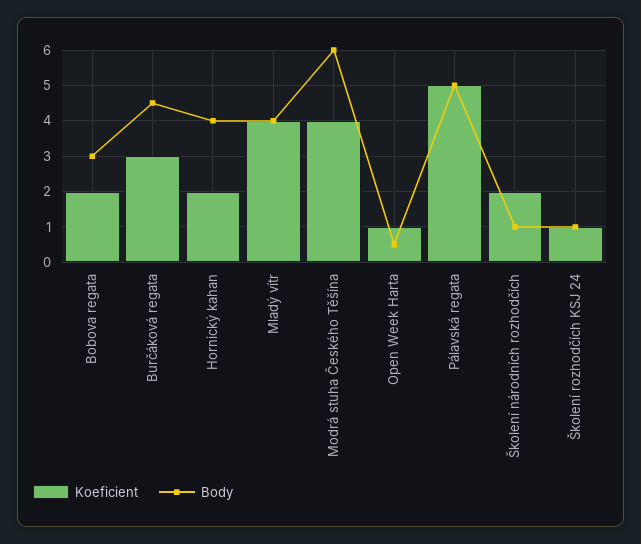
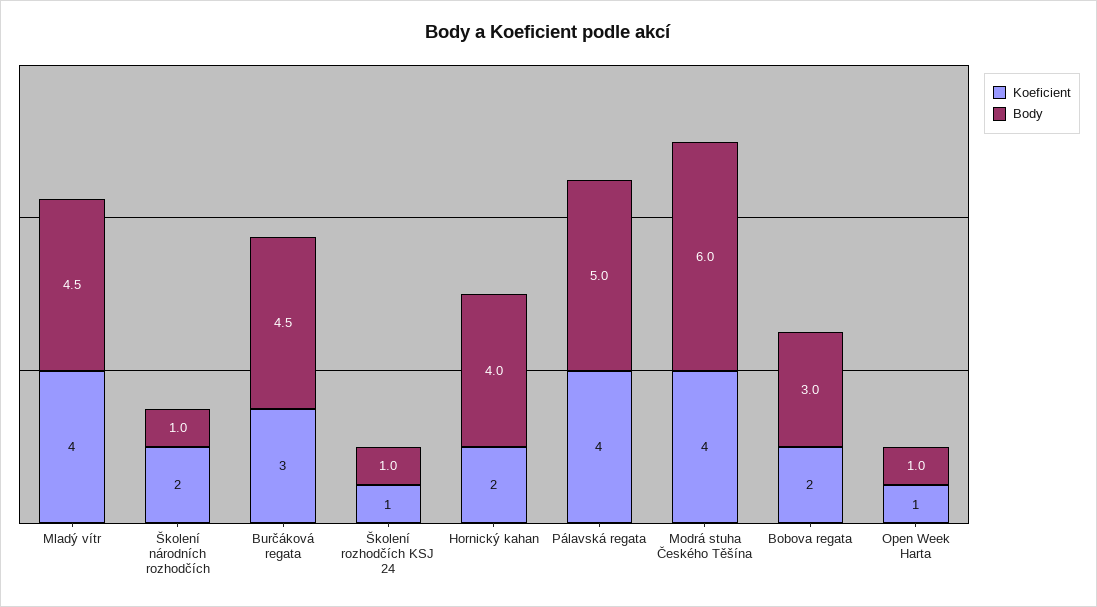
  {
    "Koeficient": {
      "Bobova regata": 2,
      "Burčáková regata": 3,
      "Hornický kahan": 2,
      "Mladý vítr": 4,
      "Modrá stuha Českého Těšína": 4,
      "Open Week Harta": 1,
-     "Pálavská regata": 5,
+     "Pálavská regata": 4,
      "Školení národních rozhodčích": 2,
      "Školení rozhodčích KSJ 24": 1
    },
    "Body": {
      "Bobova regata": 3,
      "Burčáková regata": 4.5,
      "Hornický kahan": 4,
-     "Mladý vítr": 4,
+     "Mladý vítr": 4.5,
      "Modrá stuha Českého Těšína": 6,
-     "Open Week Harta": 0.5,
+     "Open Week Harta": 1,
      "Pálavská regata": 5,
      "Školení národních rozhodčích": 1,
      "Školení rozhodčích KSJ 24": 1
    }
  }

